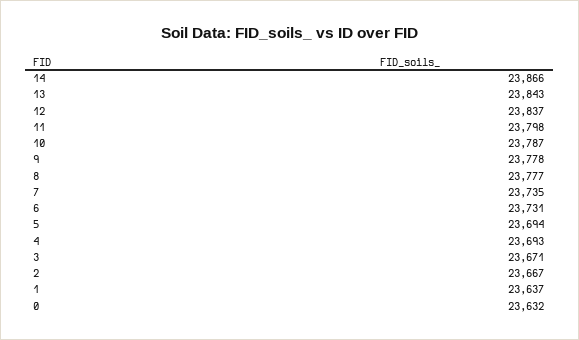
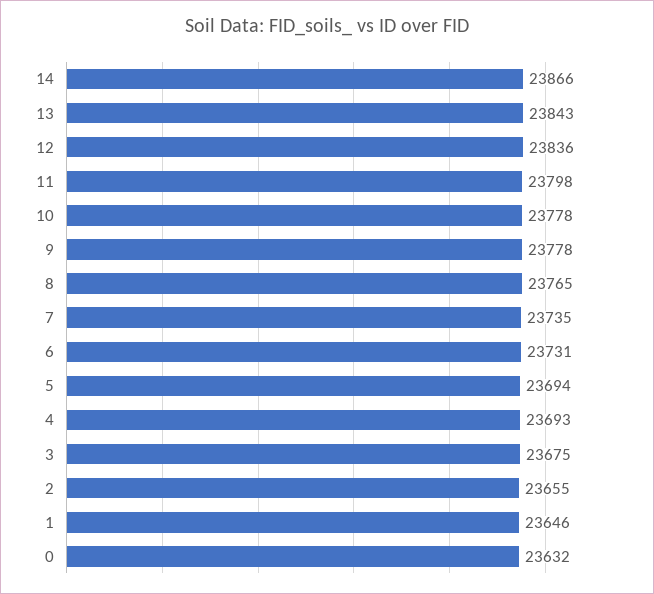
  {
    "14": 23866,
    "13": 23843,
-   "12": 23837,
+   "12": 23836,
    "11": 23798,
-   "10": 23787,
+   "10": 23778,
    "9": 23778,
-   "8": 23777,
+   "8": 23765,
    "7": 23735,
    "6": 23731,
    "5": 23694,
    "4": 23693,
-   "3": 23671,
+   "3": 23675,
-   "2": 23667,
+   "2": 23655,
-   "1": 23637,
+   "1": 23646,
    "0": 23632
  }

